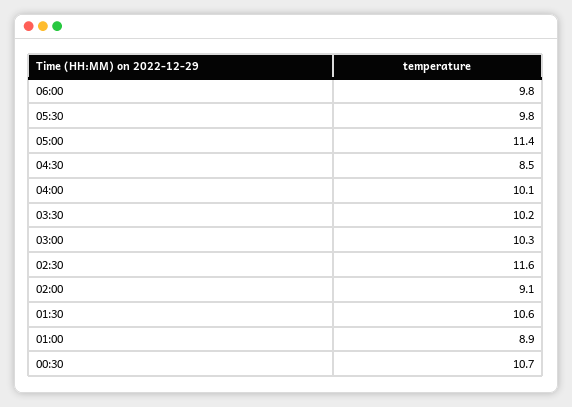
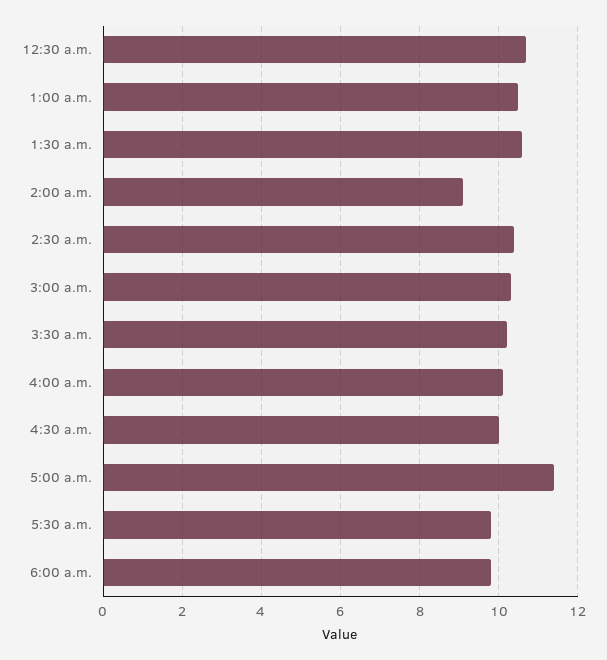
  {
    "06:00": 9.8,
    "05:30": 9.8,
    "05:00": 11.4,
-   "04:30": 8.5,
+   "04:30": 10,
    "04:00": 10.1,
    "03:30": 10.2,
    "03:00": 10.3,
-   "02:30": 11.6,
+   "02:30": 10.5,
    "02:00": 9.1,
    "01:30": 10.6,
-   "01:00": 8.9,
+   "01:00": 10.5,
    "00:30": 10.7
  }

